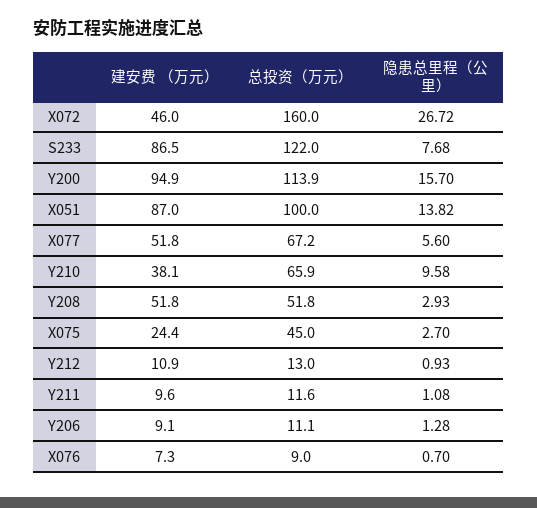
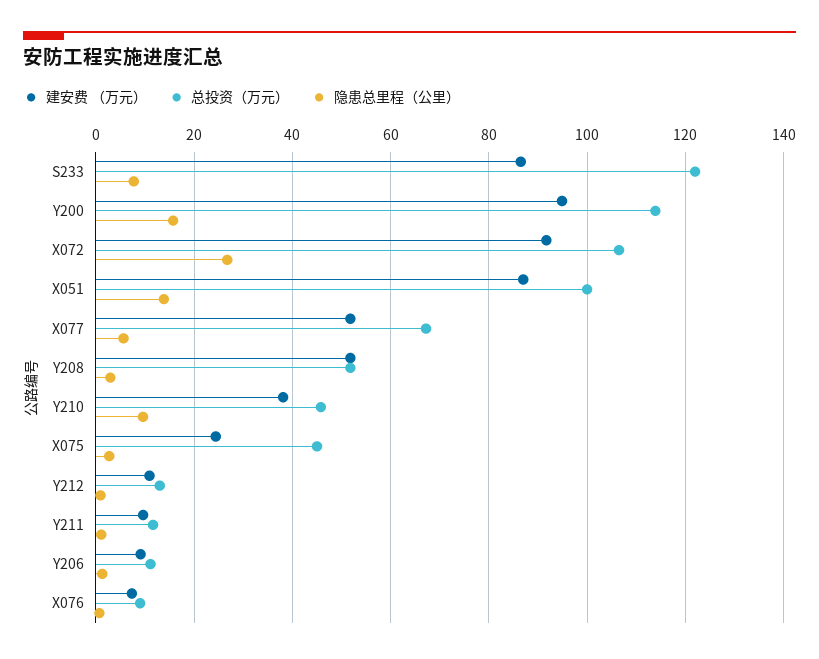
  {
    "建安费 （万元）": {
-     "X072": 46,
+     "X072": 92,
      "S233": 86.5,
      "Y200": 94.9,
      "X051": 87,
      "X077": 51.8,
      "Y210": 38.1,
      "Y208": 51.8,
      "X075": 24.4,
      "Y212": 10.9,
      "Y211": 9.6,
      "Y206": 9.1,
      "X076": 7.3
    },
    "总投资（万元）": {
-     "X072": 160,
+     "X072": 106,
      "S233": 122,
      "Y200": 113.9,
      "X051": 100,
      "X077": 67.2,
-     "Y210": 65.9,
+     "Y210": 46,
      "Y208": 51.8,
      "X075": 45,
      "Y212": 13,
      "Y211": 11.6,
      "Y206": 11.1,
      "X076": 9
    },
    "隐患总里程（公里）": {
      "X072": 26.72,
      "S233": 7.68,
      "Y200": 15.7,
      "X051": 13.82,
      "X077": 5.6,
      "Y210": 9.58,
      "Y208": 2.93,
      "X075": 2.7,
      "Y212": 0.93,
      "Y211": 1.08,
      "Y206": 1.28,
      "X076": 0.7
    }
  }

